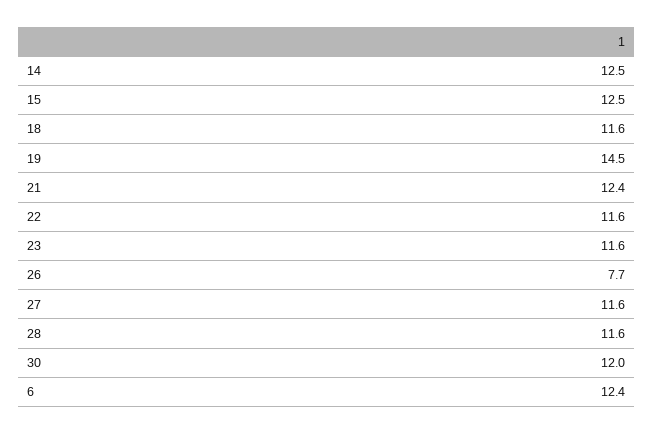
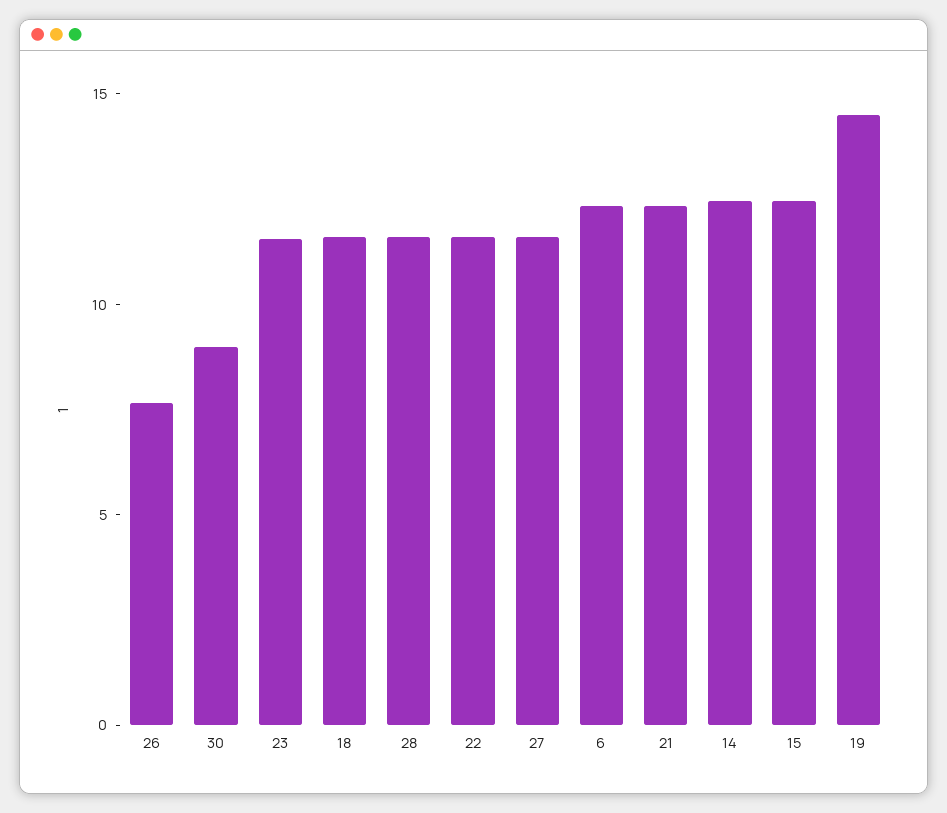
  {
    "14": 12.5,
    "15": 12.5,
    "18": 11.6,
    "19": 14.5,
    "21": 12.4,
    "22": 11.6,
    "23": 11.6,
    "26": 7.7,
    "27": 11.6,
    "28": 11.6,
-   "30": 12,
+   "30": 9,
    "6": 12.4
  }

